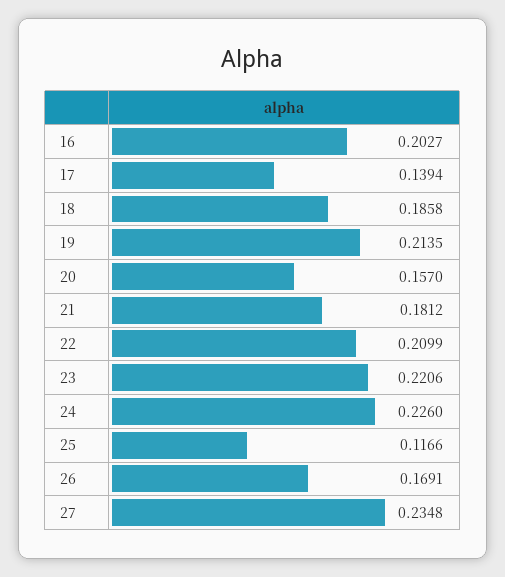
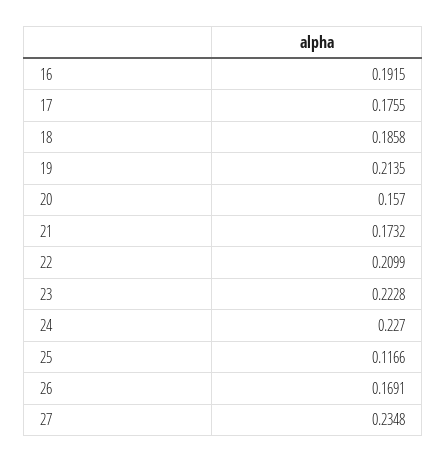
  {
-   "16": 0.2027,
+   "16": 0.1915,
-   "17": 0.1394,
+   "17": 0.1755,
    "18": 0.1858,
    "19": 0.2135,
    "20": 0.157,
-   "21": 0.1812,
+   "21": 0.1732,
    "22": 0.2099,
-   "23": 0.2206,
+   "23": 0.2228,
-   "24": 0.226,
+   "24": 0.227,
    "25": 0.1166,
    "26": 0.1691,
    "27": 0.2348
  }

